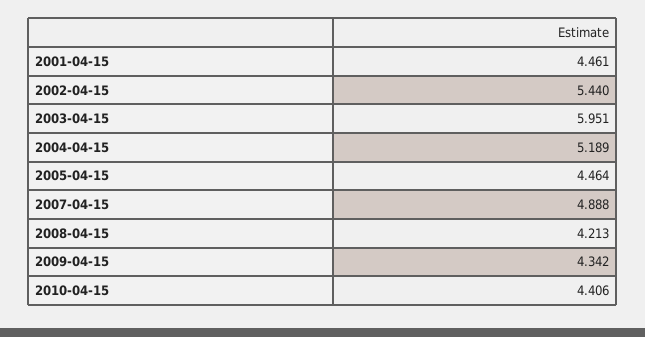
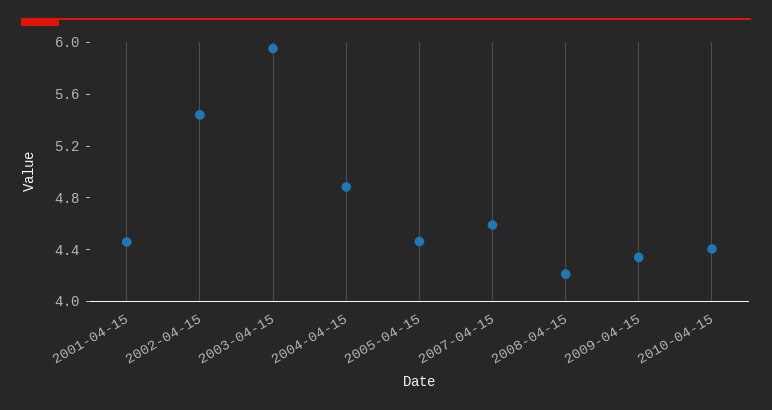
  {
    "2001-04-15": 4.461,
    "2002-04-15": 5.44,
    "2003-04-15": 5.951,
-   "2004-04-15": 5.189,
+   "2004-04-15": 4.9,
    "2005-04-15": 4.464,
-   "2007-04-15": 4.888,
+   "2007-04-15": 4.6,
    "2008-04-15": 4.213,
    "2009-04-15": 4.342,
    "2010-04-15": 4.406
  }

